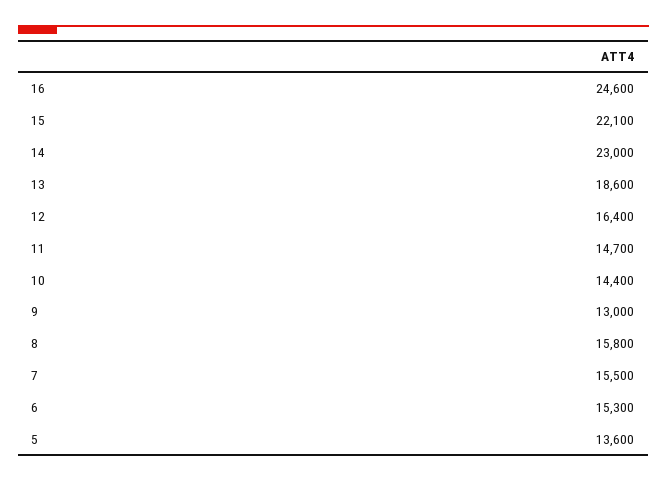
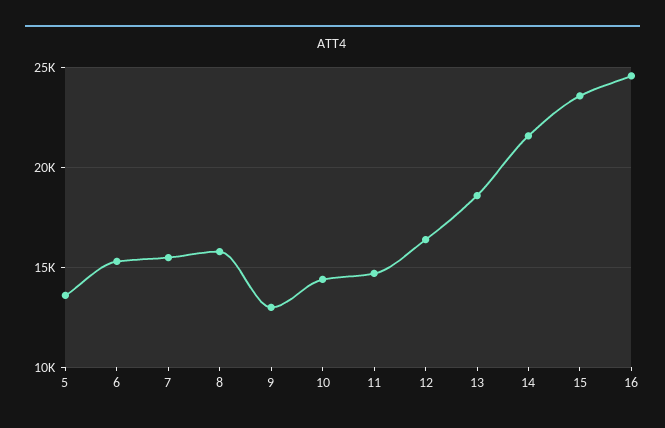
  {
    "16": 24600,
-   "15": 22100,
+   "15": 23500,
-   "14": 23000,
+   "14": 21500,
    "13": 18600,
    "12": 16400,
    "11": 14700,
    "10": 14400,
    "9": 13000,
    "8": 15800,
    "7": 15500,
    "6": 15300,
    "5": 13600
  }

